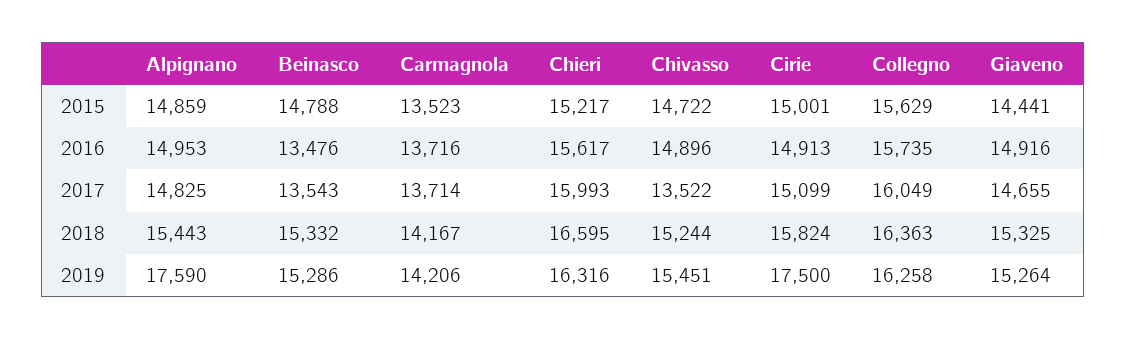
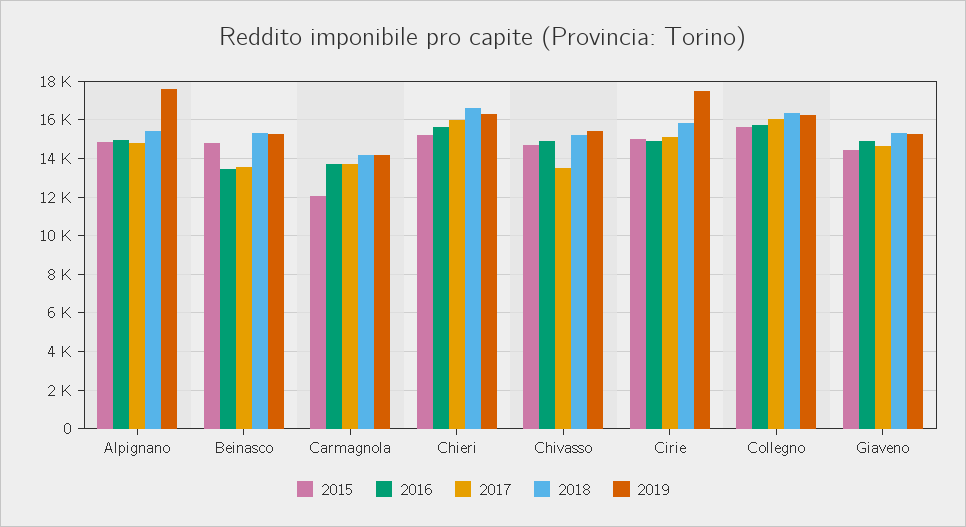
  {
    "2015": {
      "Alpignano": 14859,
      "Beinasco": 14788,
-     "Carmagnola": 13523,
+     "Carmagnola": 12000,
      "Chieri": 15217,
      "Chivasso": 14722,
      "Cirie": 15001,
      "Collegno": 15629,
      "Giaveno": 14441
    },
    "2016": {
      "Alpignano": 14953,
      "Beinasco": 13476,
      "Carmagnola": 13716,
      "Chieri": 15617,
      "Chivasso": 14896,
      "Cirie": 14913,
      "Collegno": 15735,
      "Giaveno": 14916
    },
    "2017": {
      "Alpignano": 14825,
      "Beinasco": 13543,
      "Carmagnola": 13714,
      "Chieri": 15993,
      "Chivasso": 13522,
      "Cirie": 15099,
      "Collegno": 16049,
      "Giaveno": 14655
    },
    "2018": {
      "Alpignano": 15443,
      "Beinasco": 15332,
      "Carmagnola": 14167,
      "Chieri": 16595,
      "Chivasso": 15244,
      "Cirie": 15824,
      "Collegno": 16363,
      "Giaveno": 15325
    },
    "2019": {
      "Alpignano": 17590,
      "Beinasco": 15286,
      "Carmagnola": 14206,
      "Chieri": 16316,
      "Chivasso": 15451,
      "Cirie": 17500,
      "Collegno": 16258,
      "Giaveno": 15264
    }
  }

